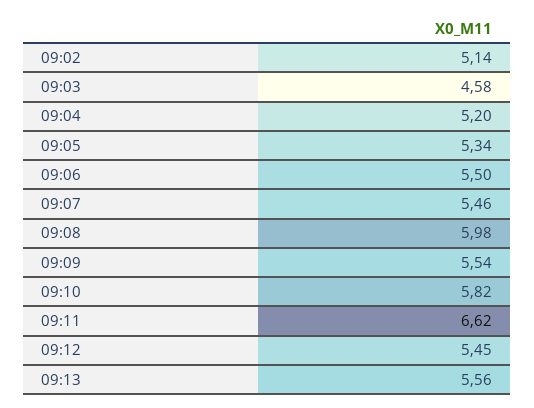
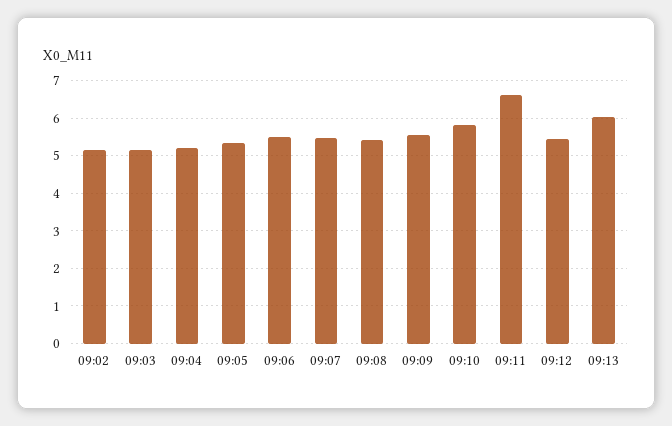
  {
    "09:02": 5.14,
-   "09:03": 4.58,
+   "09:03": 5.2,
    "09:04": 5.2,
    "09:05": 5.34,
    "09:06": 5.5,
    "09:07": 5.46,
-   "09:08": 5.98,
+   "09:08": 5.4,
    "09:09": 5.54,
    "09:10": 5.82,
    "09:11": 6.62,
    "09:12": 5.45,
-   "09:13": 5.56
+   "09:13": 6
  }

